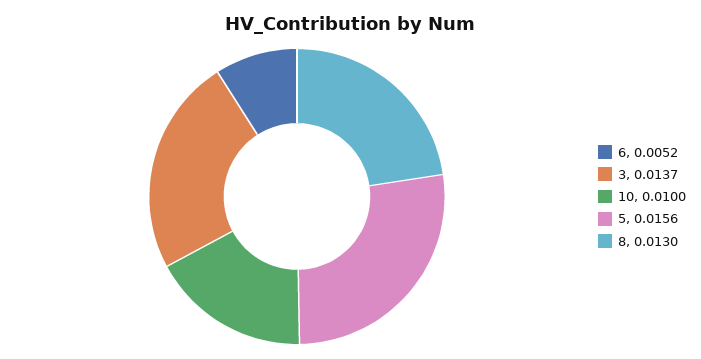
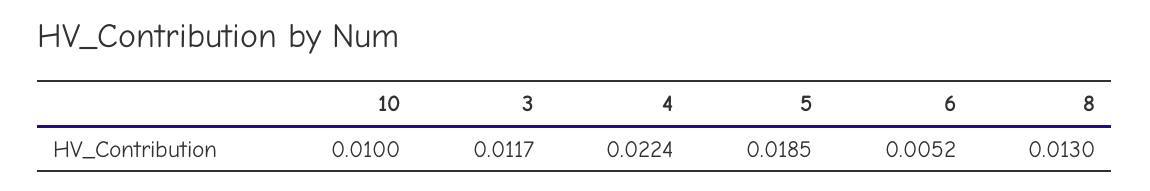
  {
    "6": 0.0052,
-   "3": 0.0137,
+   "3": 0.0117,
    "10": 0.01,
-   "5": 0.0156,
+   "5": 0.0185,
-   "8": 0.013
+   "8": 0.013,
+   "4": 0.0224
  }

